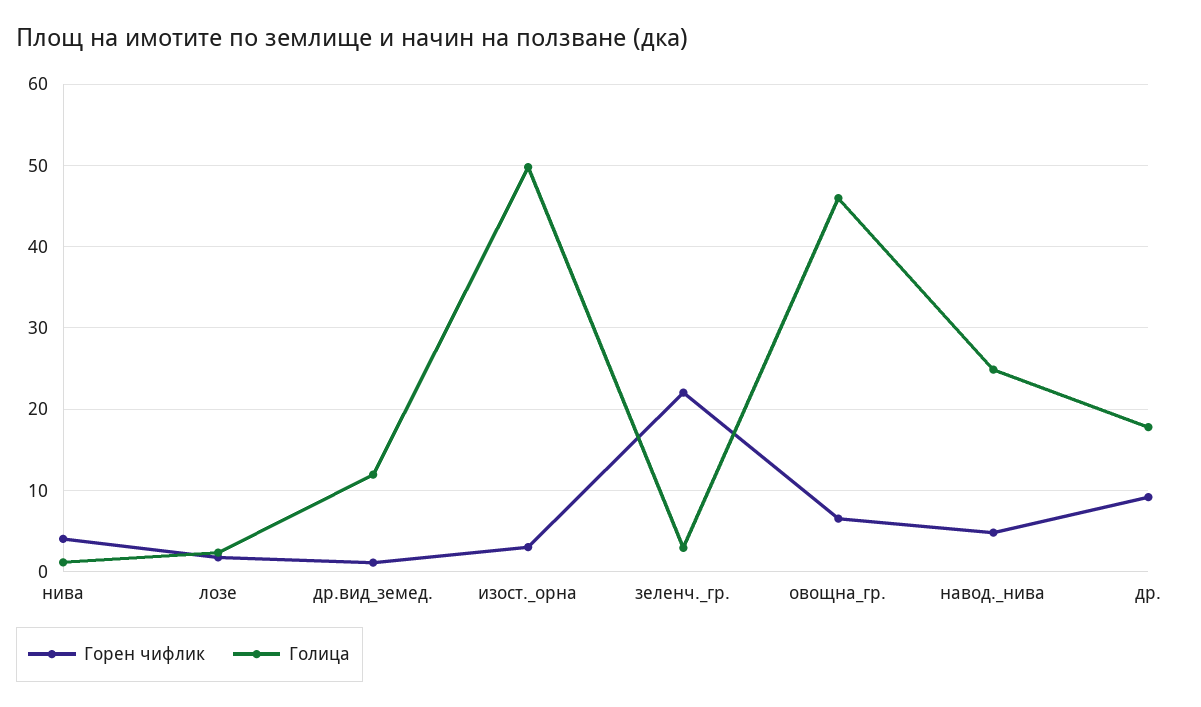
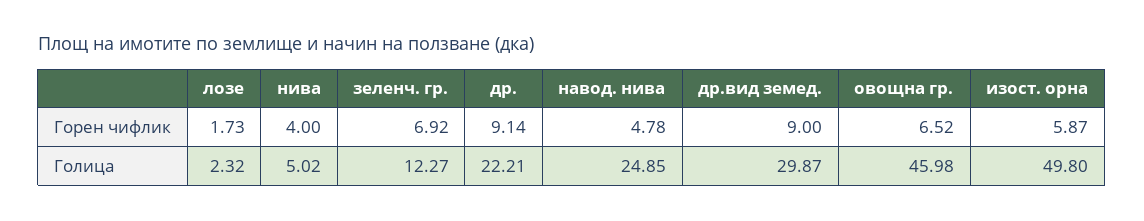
  {
    "Горен чифлик": {
      "нива": 4,
      "лозе": 1.73,
-     "др.вид_земед.": 1,
+     "др.вид_земед.": 9,
-     "изост._орна": 3,
+     "изост._орна": 5.87,
-     "зеленч._гр.": 22,
+     "зеленч._гр.": 6.92,
      "овощна_гр.": 6.52,
      "навод._нива": 4.78,
      "др.": 9.14
    },
    "Голица": {
-     "нива": 1,
+     "нива": 5.02,
      "лозе": 2.32,
-     "др.вид_земед.": 12,
+     "др.вид_земед.": 29.87,
      "изост._орна": 49.8,
-     "зеленч._гр.": 3,
+     "зеленч._гр.": 12.27,
      "овощна_гр.": 45.98,
      "навод._нива": 24.85,
-     "др.": 18
+     "др.": 22.21
    }
  }

